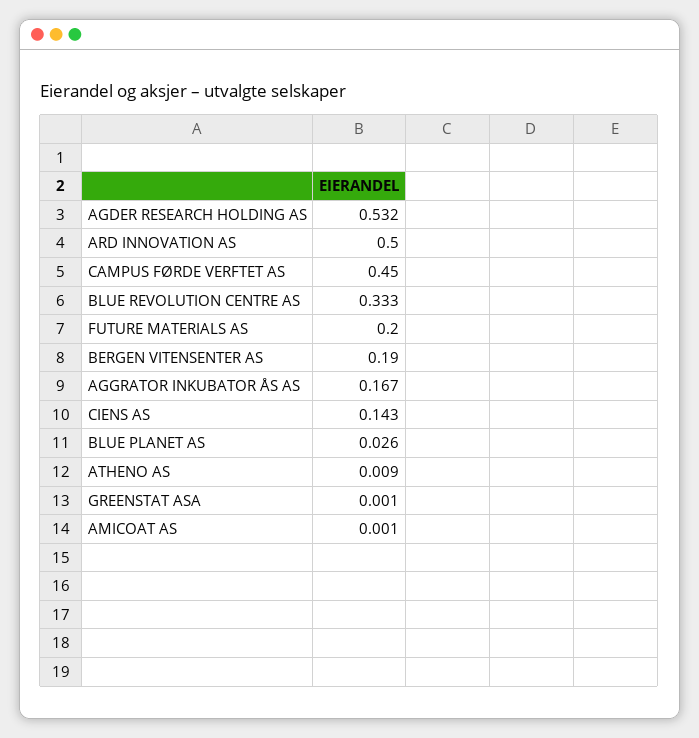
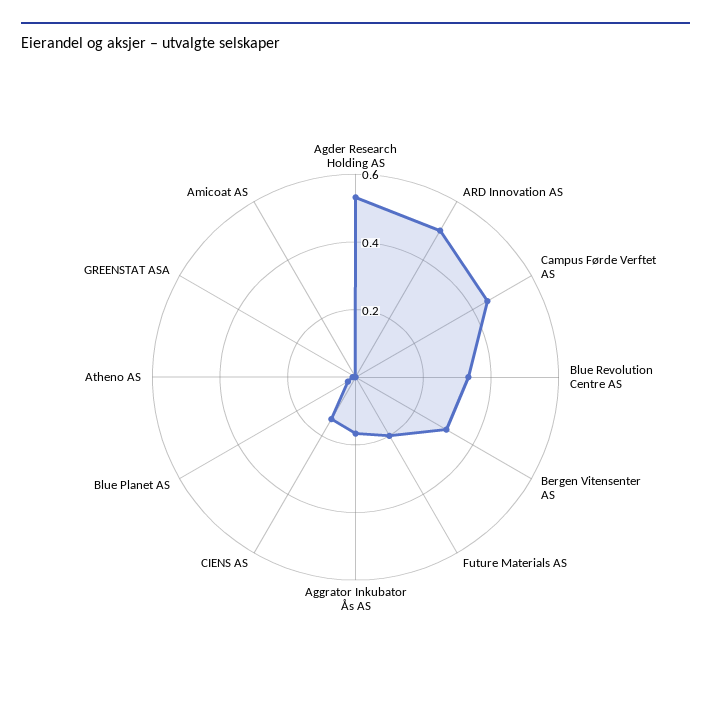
  {
    "AGDER RESEARCH HOLDING AS": 0.532,
    "ARD INNOVATION AS": 0.5,
    "CAMPUS FØRDE VERFTET AS": 0.45,
    "BLUE REVOLUTION CENTRE AS": 0.333,
    "FUTURE MATERIALS AS": 0.2,
-   "BERGEN VITENSENTER AS": 0.19,
+   "BERGEN VITENSENTER AS": 0.3,
    "AGGRATOR INKUBATOR ÅS AS": 0.167,
    "CIENS AS": 0.143,
    "BLUE PLANET AS": 0.026,
    "ATHENO AS": 0.009,
    "GREENSTAT ASA": 0.001,
    "AMICOAT AS": 0.001
  }

